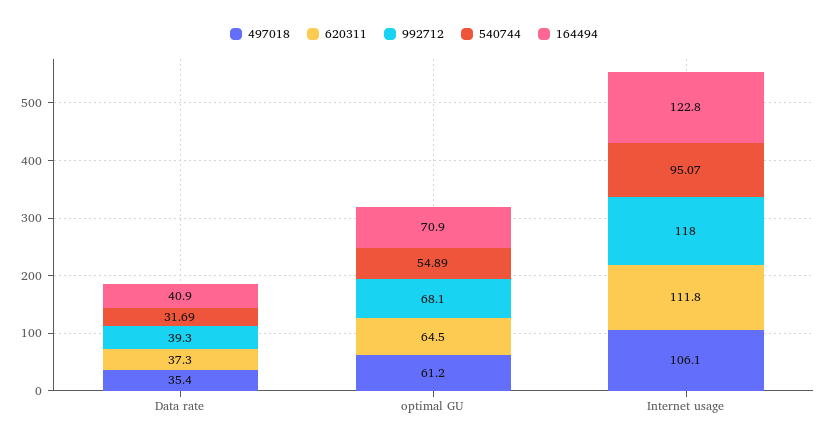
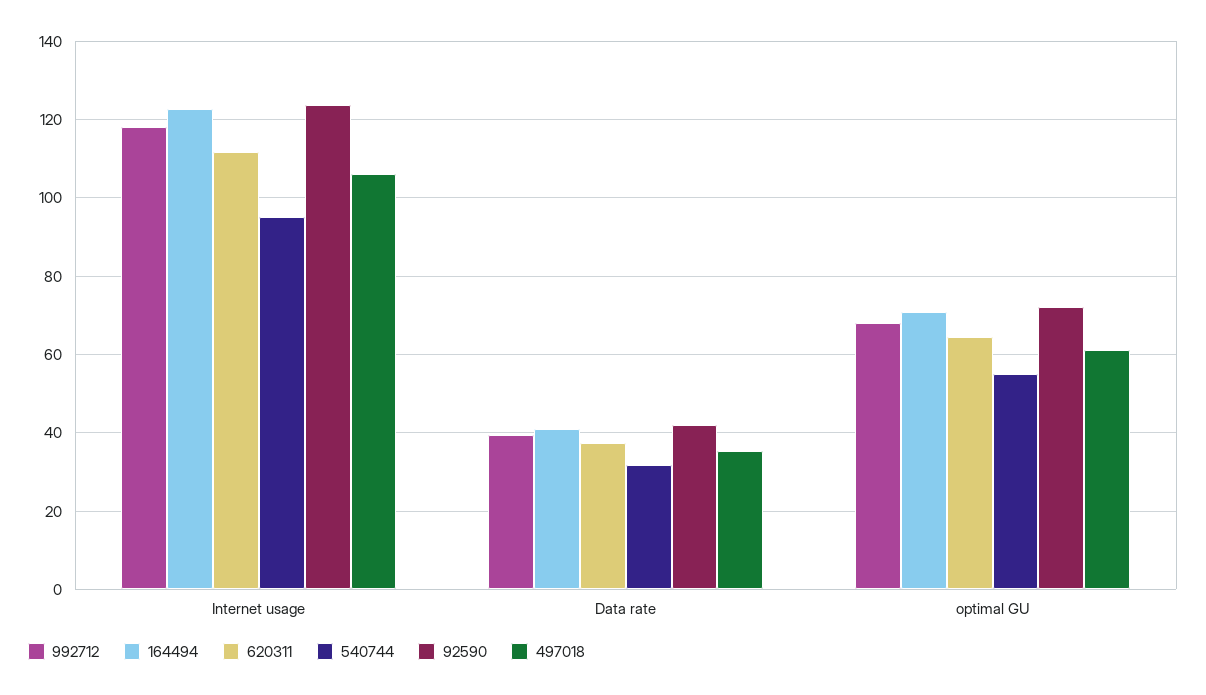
  {
    "497018": {
      "Data rate": 35.4,
      "optimal GU": 61.2,
      "Internet usage": 106.1
    },
    "620311": {
      "Data rate": 37.3,
      "optimal GU": 64.5,
      "Internet usage": 111.8
    },
    "992712": {
      "Data rate": 39.3,
      "optimal GU": 68.1,
      "Internet usage": 118
    },
    "540744": {
      "Data rate": 31.69,
      "optimal GU": 54.89,
      "Internet usage": 95.07
    },
    "164494": {
      "Data rate": 40.9,
      "optimal GU": 70.9,
      "Internet usage": 122.8
-   }
+   },
+   "92590": {
+     "Internet usage": 124,
+     "Data rate": 42,
+     "optimal GU": 72
+   }
  }

